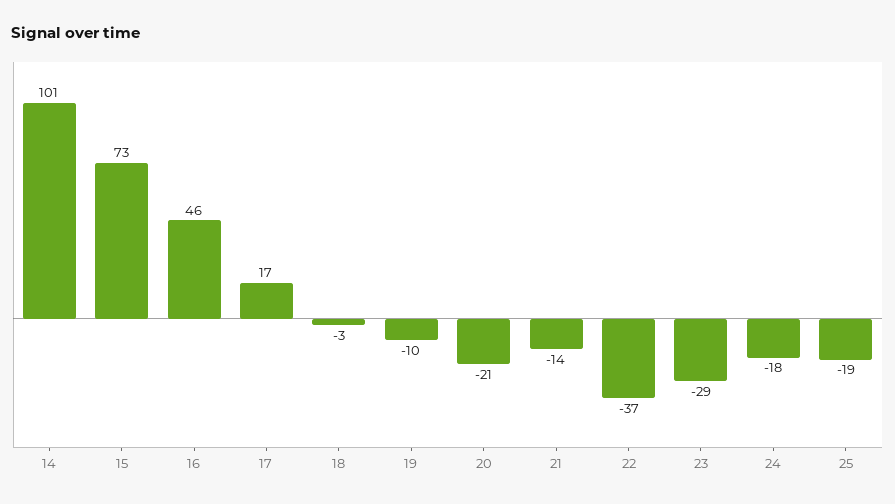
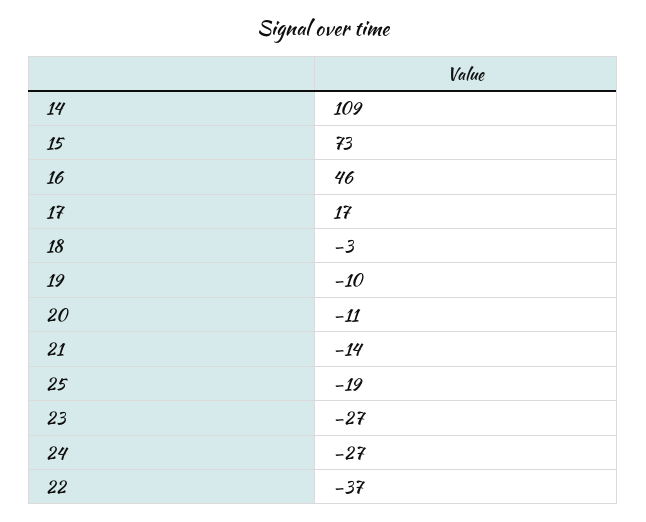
  {
-   "14": 101,
+   "14": 109,
    "15": 73,
    "16": 46,
    "17": 17,
    "18": -3,
    "19": -10,
-   "20": -21,
+   "20": -11,
    "21": -14,
    "22": -37,
-   "23": -29,
+   "23": -27,
-   "24": -18,
+   "24": -27,
    "25": -19
  }

